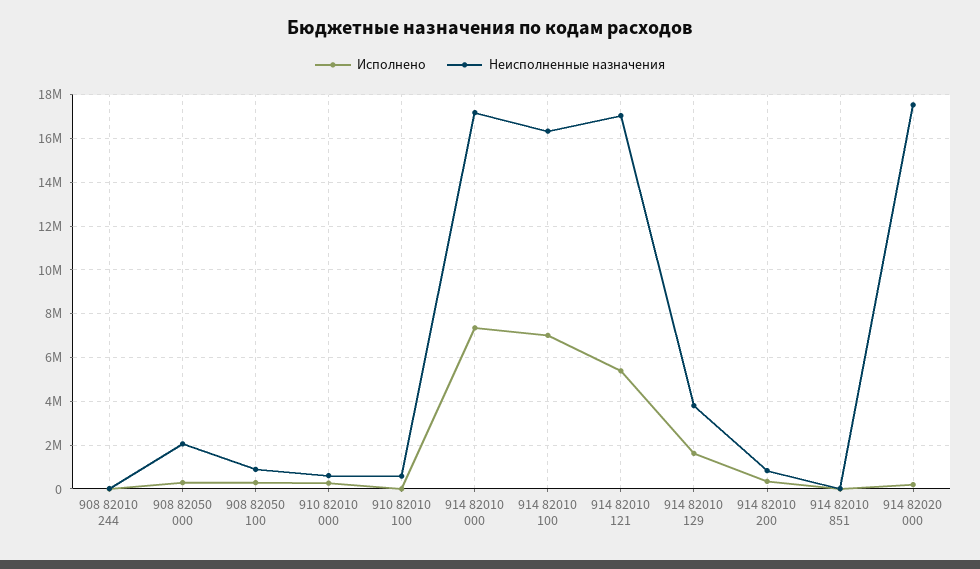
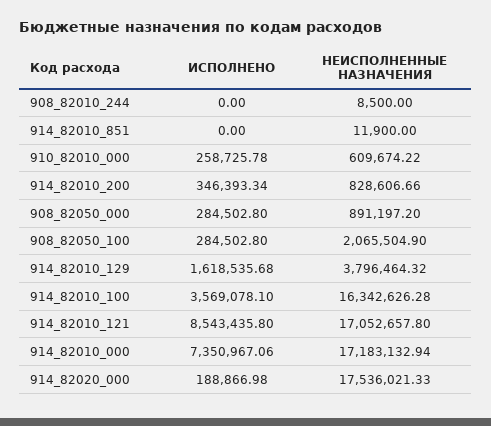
  {
    "Исполнено": {
      "908 82010 244": 0,
      "908 82050 000": 284502.8,
      "908 82050 100": 284502.8,
      "910 82010 000": 258725.78,
-     "910 82010 100": 0,
      "914 82010 000": 7350967.06,
-     "914 82010 100": 7000000,
+     "914 82010 100": 3569078.1,
-     "914 82010 121": 5500000,
+     "914 82010 121": 8543435.8,
      "914 82010 129": 1618535.68,
      "914 82010 200": 346393.34,
      "914 82010 851": 0,
      "914 82020 000": 188866.98
    },
    "Неисполненные назначения": {
      "908 82010 244": 8500,
-     "908 82050 000": 2000000,
+     "908 82050 000": 891197.2,
-     "908 82050 100": 1000000,
+     "908 82050 100": 2065504.9,
      "910 82010 000": 609674.22,
-     "910 82010 100": 500000,
      "914 82010 000": 17183132.94,
      "914 82010 100": 16342626.28,
      "914 82010 121": 17052657.8,
      "914 82010 129": 3796464.32,
      "914 82010 200": 828606.66,
      "914 82010 851": 11900,
      "914 82020 000": 17536021.33
    }
  }

